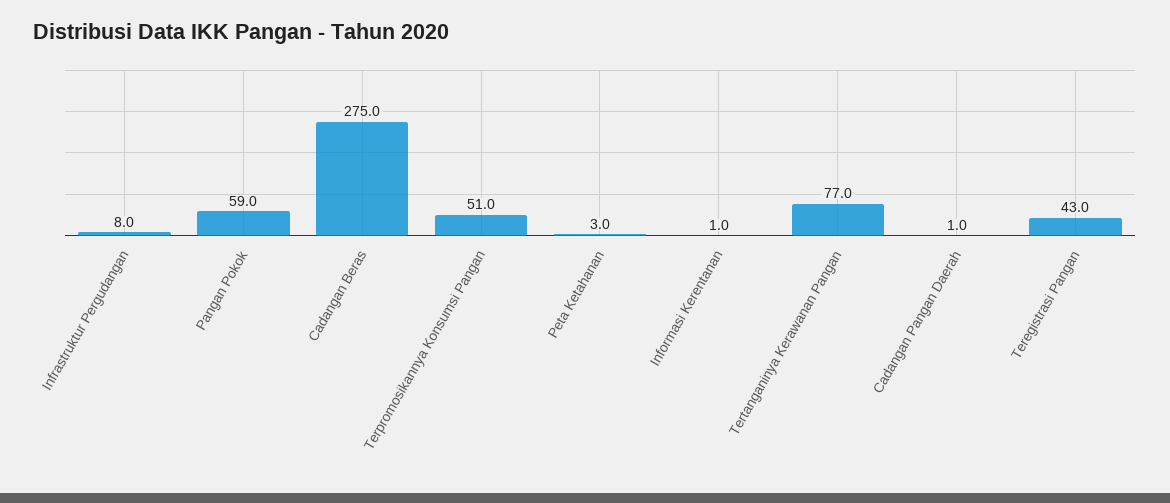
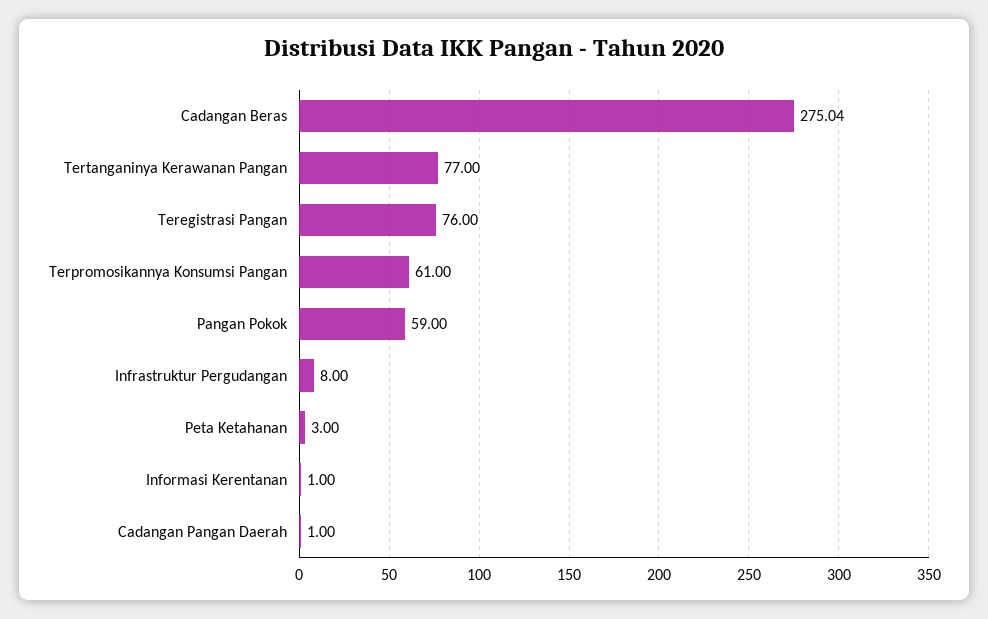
  {
    "Infrastruktur Pergudangan": 8,
    "Pangan Pokok": 59,
    "Cadangan Beras": 275.04,
-   "Terpromosikannya Konsumsi Pangan": 51,
+   "Terpromosikannya Konsumsi Pangan": 61,
    "Peta Ketahanan": 3,
    "Informasi Kerentanan": 1,
    "Tertanganinya Kerawanan Pangan": 77,
    "Cadangan Pangan Daerah": 1,
-   "Teregistrasi Pangan": 43
+   "Teregistrasi Pangan": 76
  }

